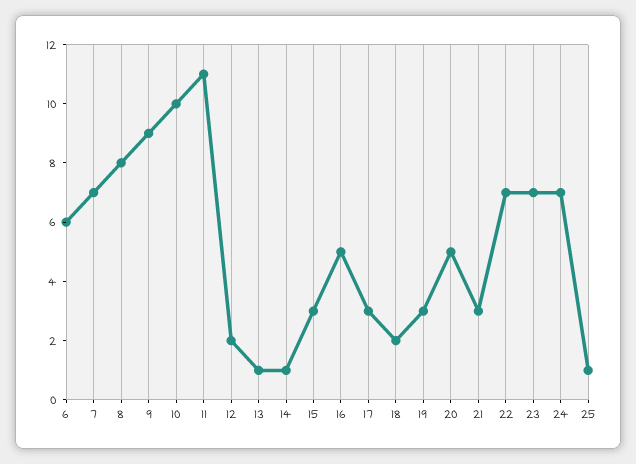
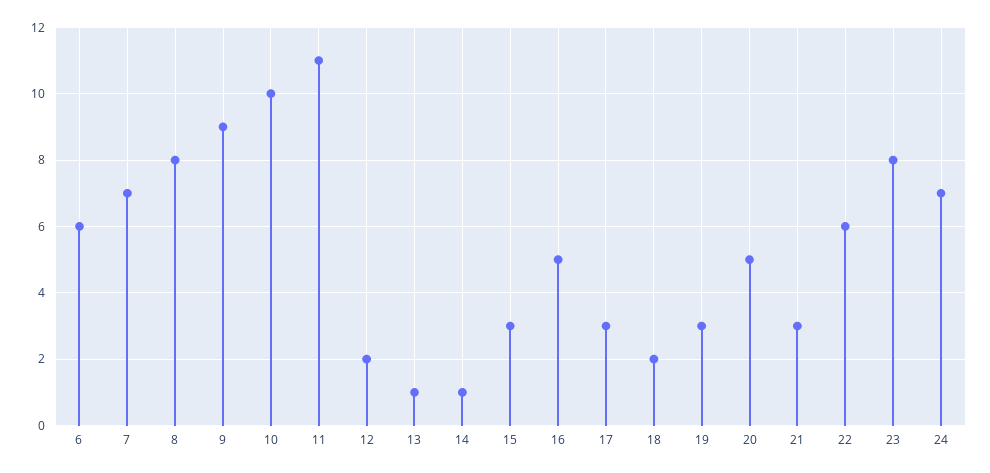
  {
    "6": 6,
    "7": 7,
    "8": 8,
    "9": 9,
    "10": 10,
    "11": 11,
    "12": 2,
    "13": 1,
    "14": 1,
    "15": 3,
    "16": 5,
    "17": 3,
    "18": 2,
    "19": 3,
    "20": 5,
    "21": 3,
-   "22": 7,
+   "22": 6,
-   "23": 7,
+   "23": 8,
-   "24": 7,
+   "24": 7
-   "25": 1
  }

